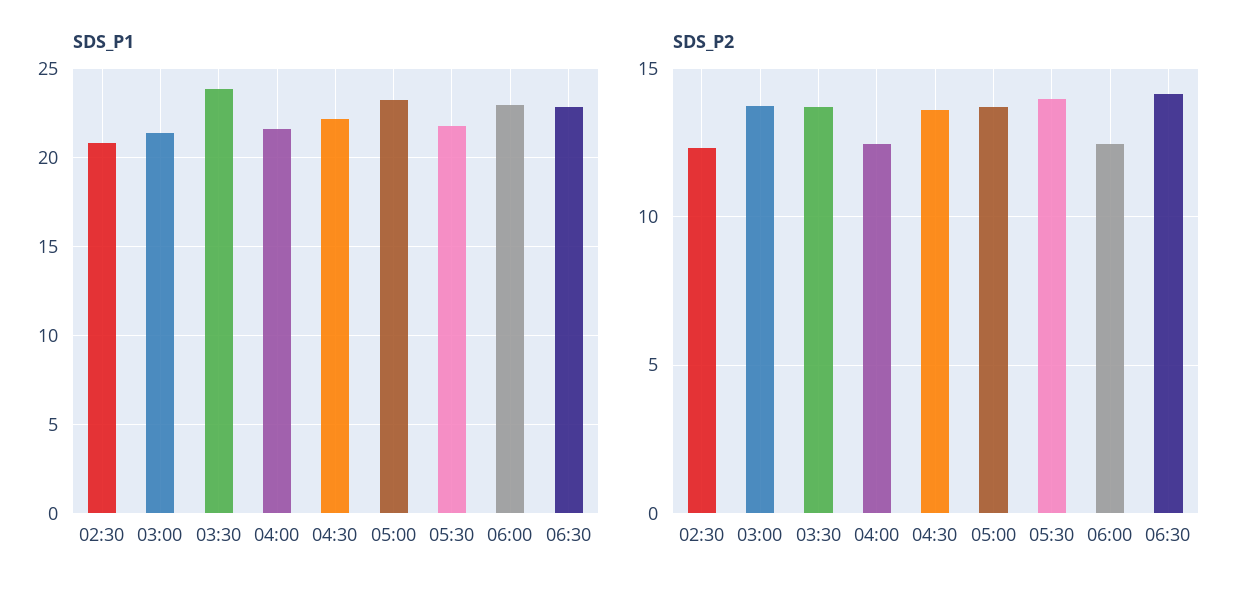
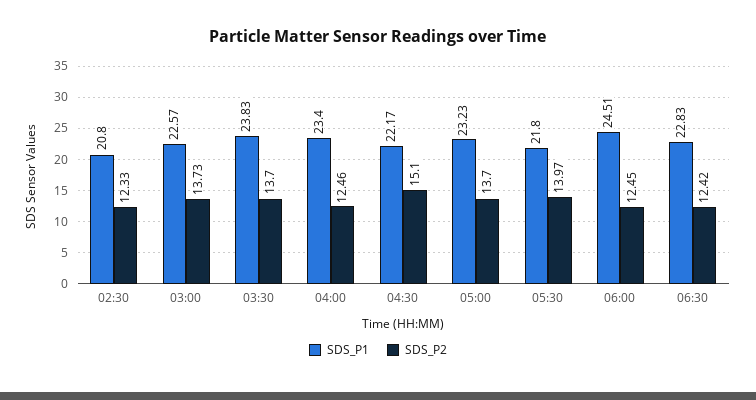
  {
    "SDS_P1": {
      "02:30": 20.8,
-     "03:00": 21.5,
+     "03:00": 22.57,
      "03:30": 23.83,
-     "04:00": 21.5,
+     "04:00": 23.4,
      "04:30": 22.17,
      "05:00": 23.23,
      "05:30": 21.8,
-     "06:00": 23,
+     "06:00": 24.51,
      "06:30": 22.83
    },
    "SDS_P2": {
      "02:30": 12.33,
      "03:00": 13.73,
      "03:30": 13.7,
      "04:00": 12.46,
-     "04:30": 13.5,
+     "04:30": 15.1,
      "05:00": 13.7,
      "05:30": 13.97,
      "06:00": 12.45,
-     "06:30": 14
+     "06:30": 12.42
    }
  }

